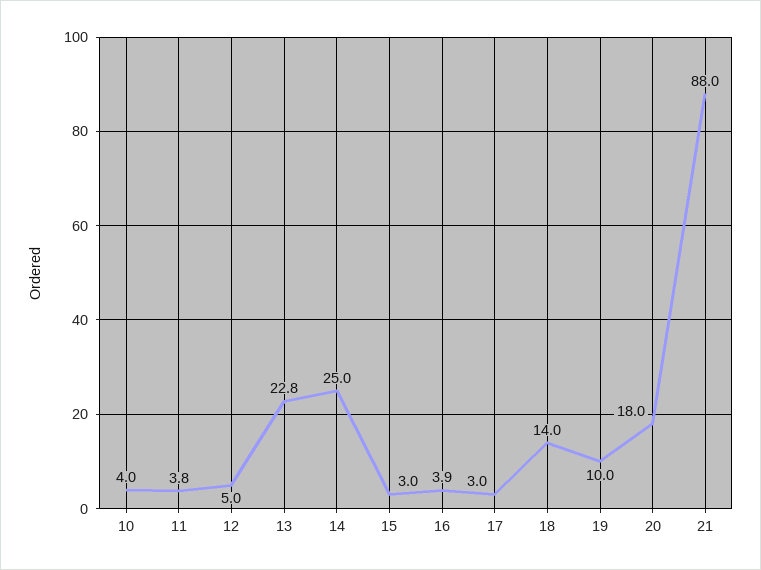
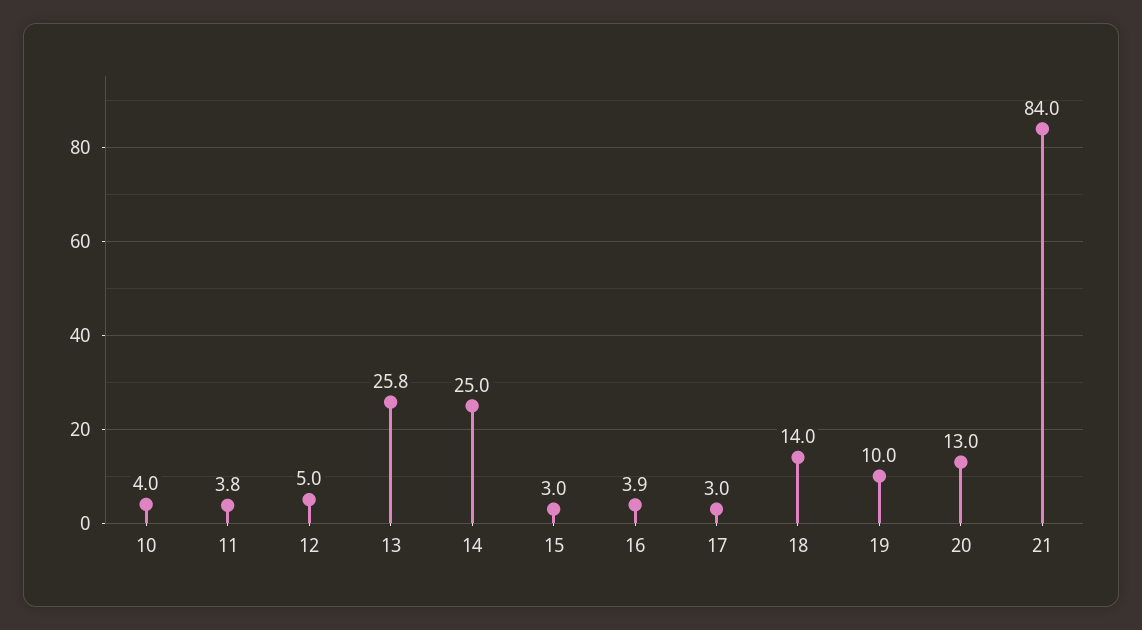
  {
    "10": 4,
    "11": 3.8,
    "12": 5,
-   "13": 22.8,
+   "13": 25.8,
    "14": 25,
    "15": 3,
    "16": 3.9,
    "17": 3,
    "18": 14,
    "19": 10,
-   "20": 18,
+   "20": 13,
-   "21": 88
+   "21": 84
  }

